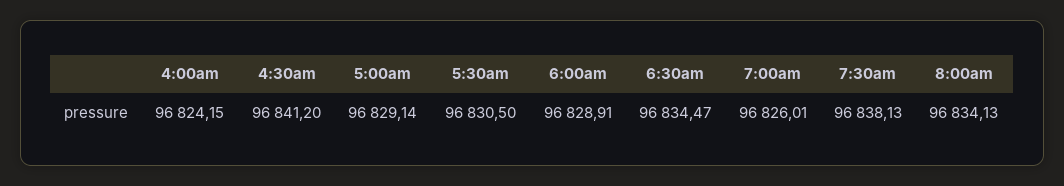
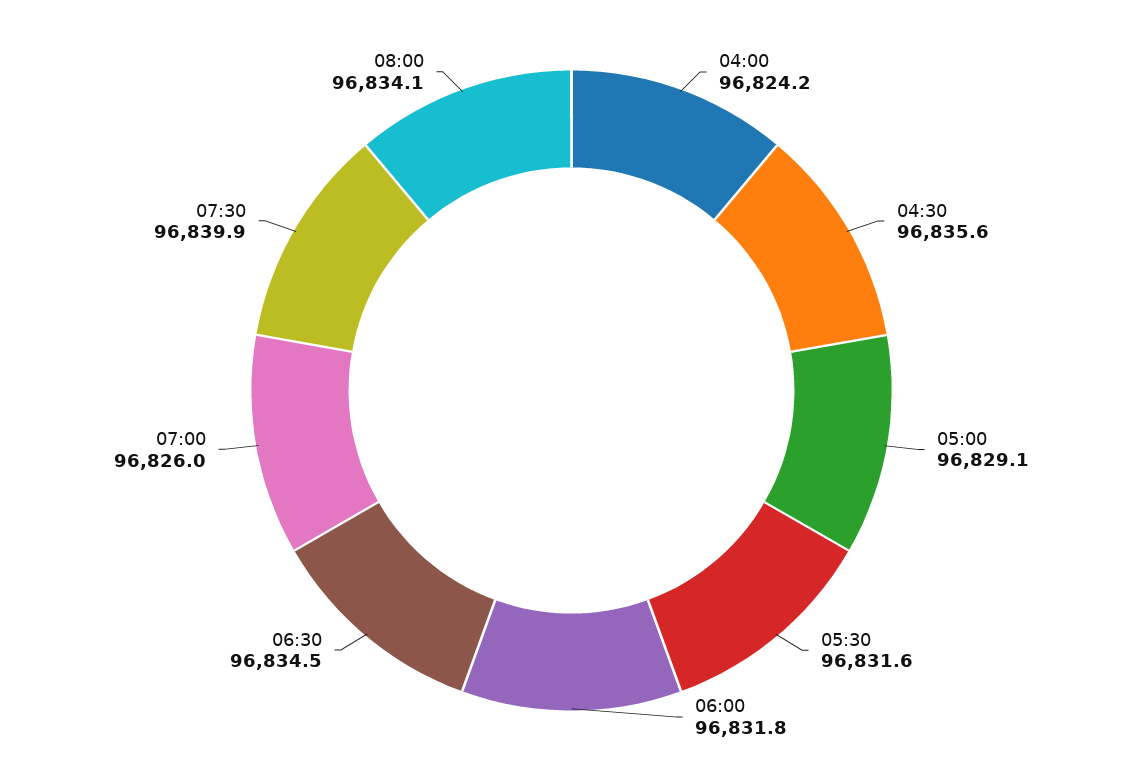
  {
    "4:00am": 96824.15,
-   "4:30am": 96841.2,
+   "4:30am": 96835.6,
    "5:00am": 96829.14,
-   "5:30am": 96830.5,
+   "5:30am": 96831.6,
-   "6:00am": 96828.91,
+   "6:00am": 96831.8,
    "6:30am": 96834.47,
    "7:00am": 96826.01,
-   "7:30am": 96838.13,
+   "7:30am": 96839.9,
    "8:00am": 96834.13
  }

